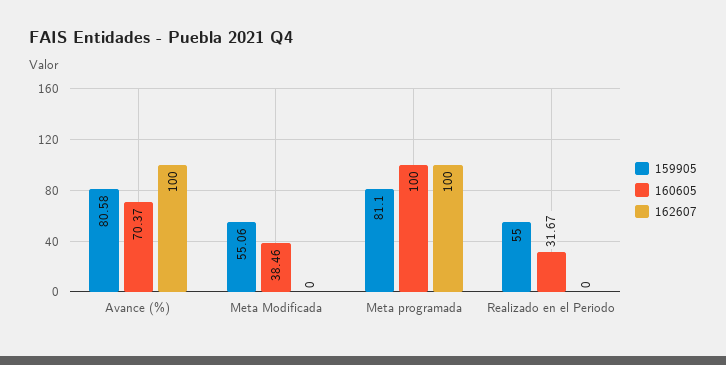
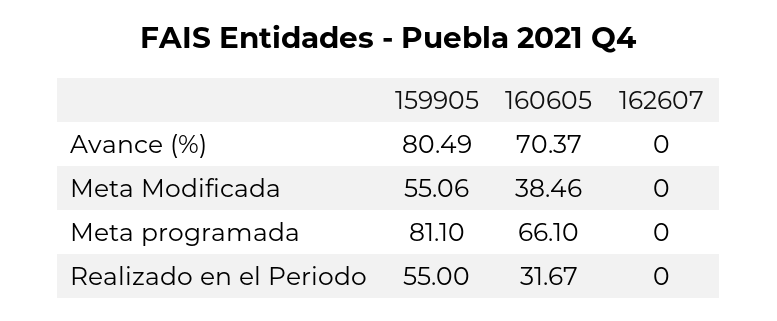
  {
    "159905": {
-     "Avance (%)": 80.58,
+     "Avance (%)": 80.49,
      "Meta Modificada": 55.06,
      "Meta programada": 81.1,
      "Realizado en el Periodo": 55
    },
    "160605": {
      "Avance (%)": 70.37,
      "Meta Modificada": 38.46,
-     "Meta programada": 100,
+     "Meta programada": 66.1,
      "Realizado en el Periodo": 31.67
    },
    "162607": {
-     "Avance (%)": 100,
+     "Avance (%)": 0,
      "Meta Modificada": 0,
-     "Meta programada": 100,
+     "Meta programada": 0,
      "Realizado en el Periodo": 0
    }
  }

